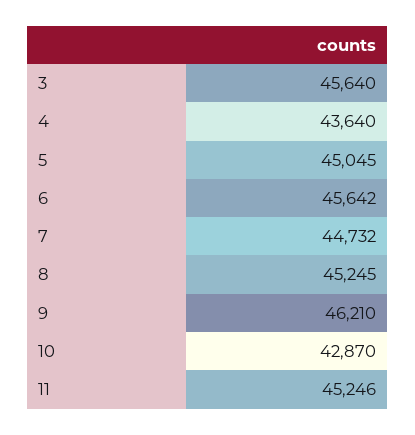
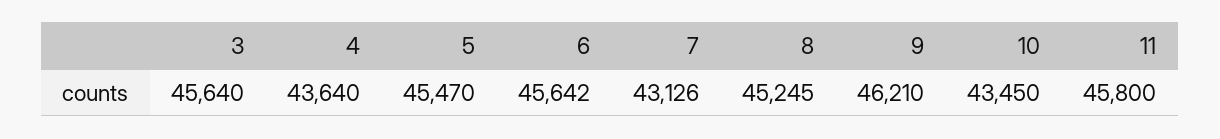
  {
    "3": 45640,
    "4": 43640,
-   "5": 45045,
+   "5": 45470,
    "6": 45642,
-   "7": 44732,
+   "7": 43126,
    "8": 45245,
    "9": 46210,
-   "10": 42870,
+   "10": 43450,
-   "11": 45246
+   "11": 45800
  }

